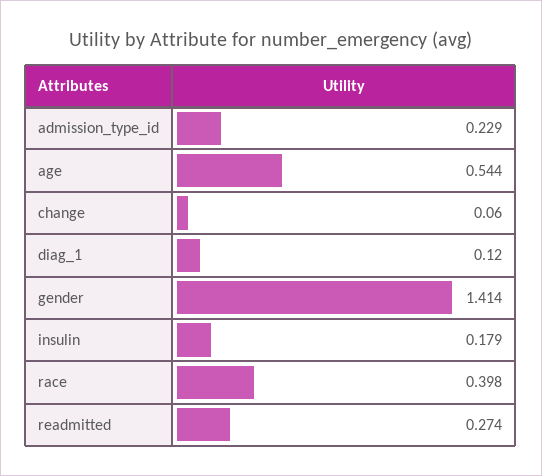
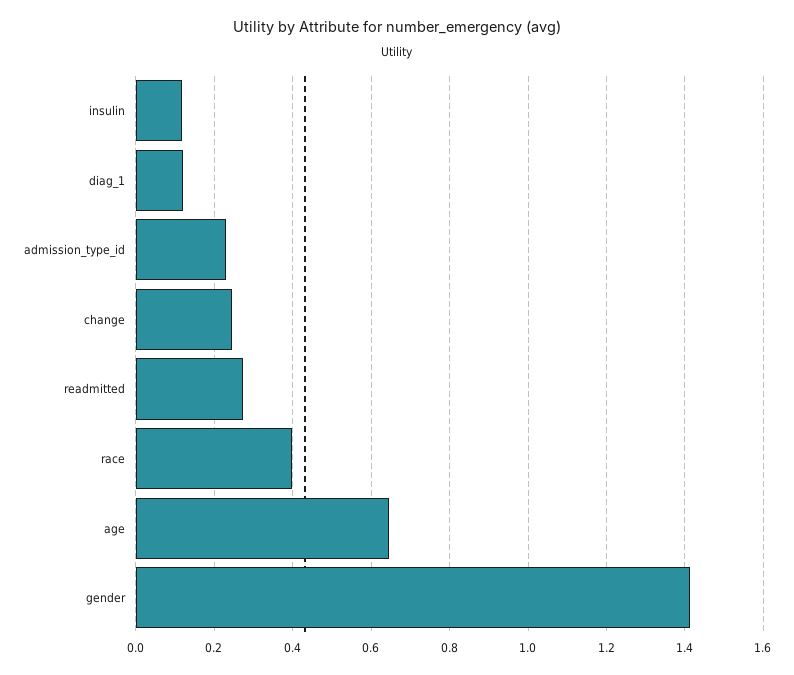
  {
    "admission_type_id": 0.229,
-   "age": 0.544,
+   "age": 0.64,
-   "change": 0.06,
+   "change": 0.24,
    "diag_1": 0.12,
    "gender": 1.414,
-   "insulin": 0.179,
+   "insulin": 0.12,
    "race": 0.398,
    "readmitted": 0.274
  }

